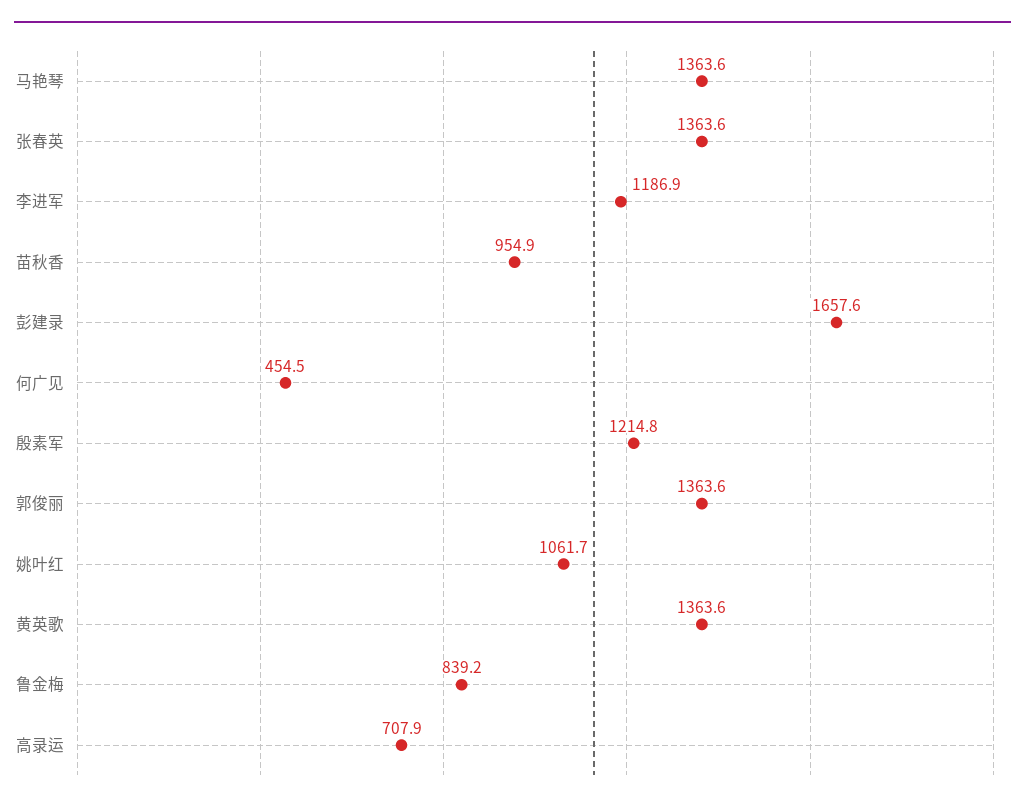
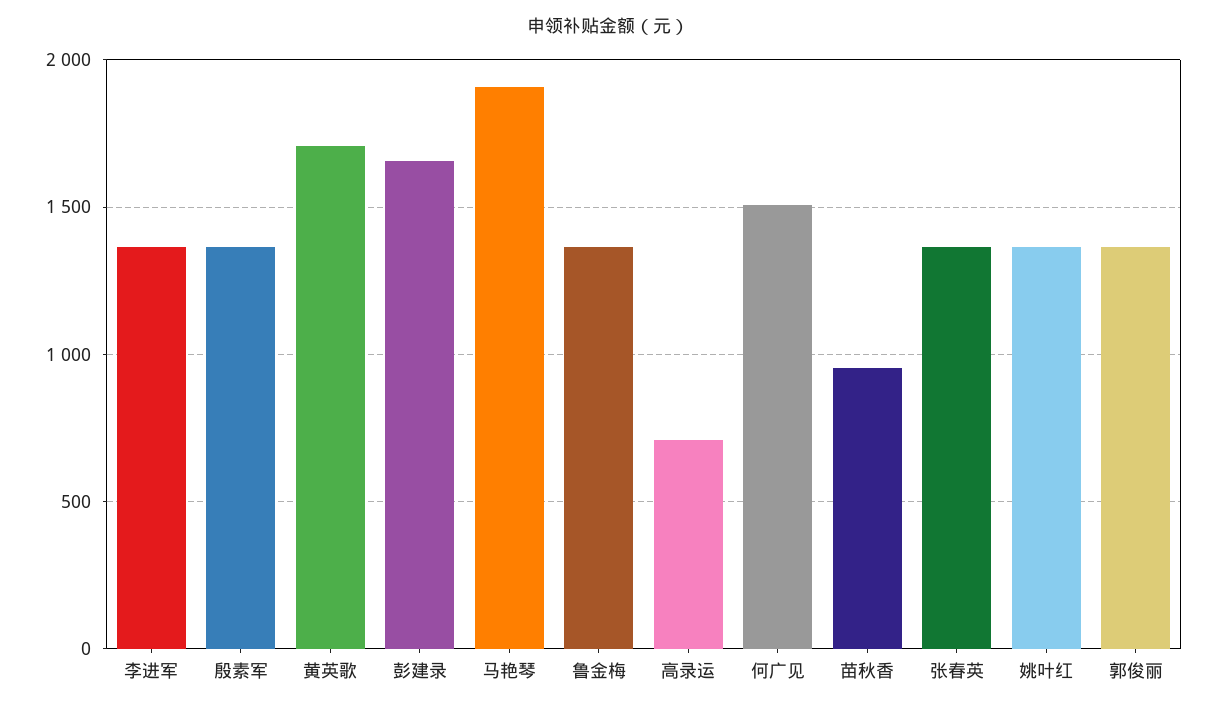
  {
-   "马艳琴": 1363.6,
+   "马艳琴": 1900,
    "张春英": 1363.6,
-   "李进军": 1186.9,
+   "李进军": 1350,
    "苗秋香": 954.9,
    "彭建录": 1657.6,
-   "何广见": 454.5,
+   "何广见": 1500,
-   "殷素军": 1214.8,
+   "殷素军": 1350,
    "郭俊丽": 1363.6,
-   "姚叶红": 1061.7,
+   "姚叶红": 1350,
-   "黄英歌": 1363.6,
+   "黄英歌": 1700,
-   "鲁金梅": 839.2,
+   "鲁金梅": 1350,
    "高录运": 707.9
  }

